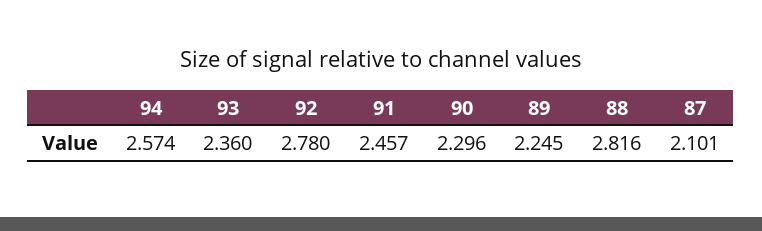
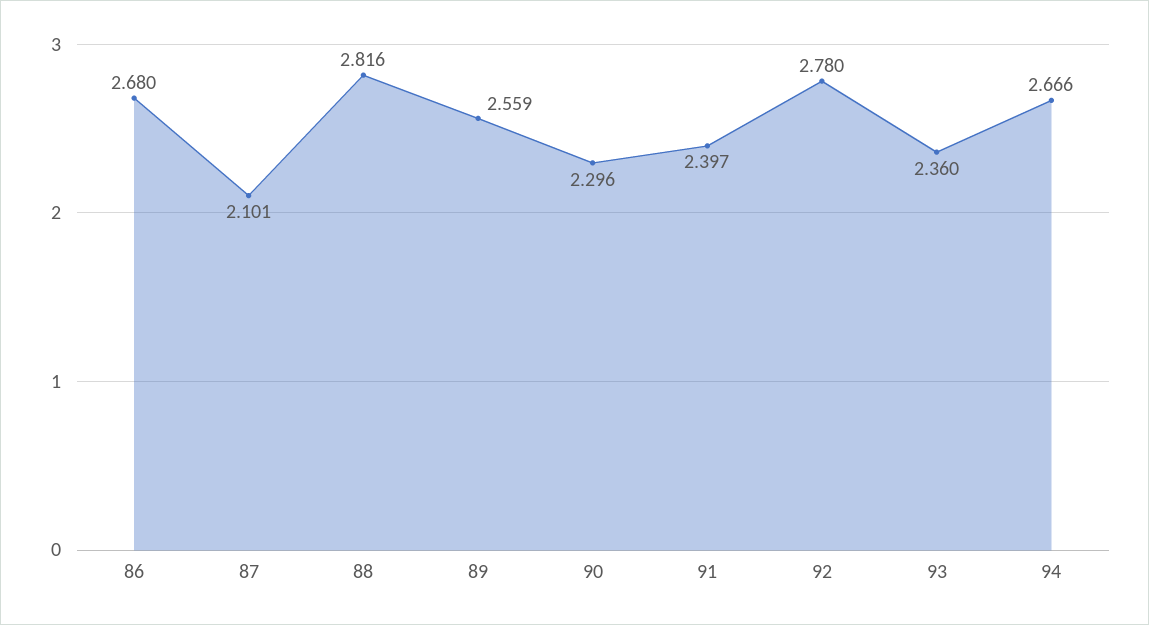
  {
-   "94": 2.574,
+   "94": 2.666,
    "93": 2.36,
    "92": 2.78,
-   "91": 2.457,
+   "91": 2.397,
    "90": 2.296,
-   "89": 2.245,
+   "89": 2.559,
    "88": 2.816,
-   "87": 2.101
+   "87": 2.101,
+   "86": 2.68
  }

